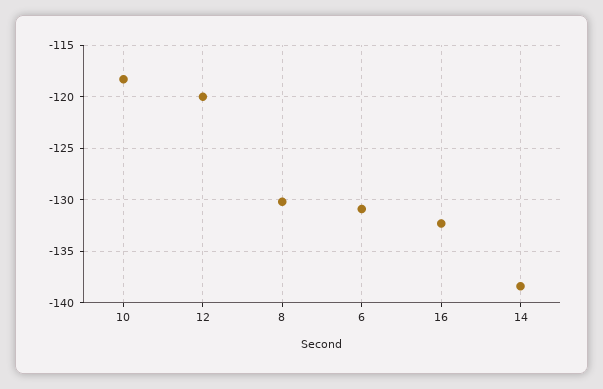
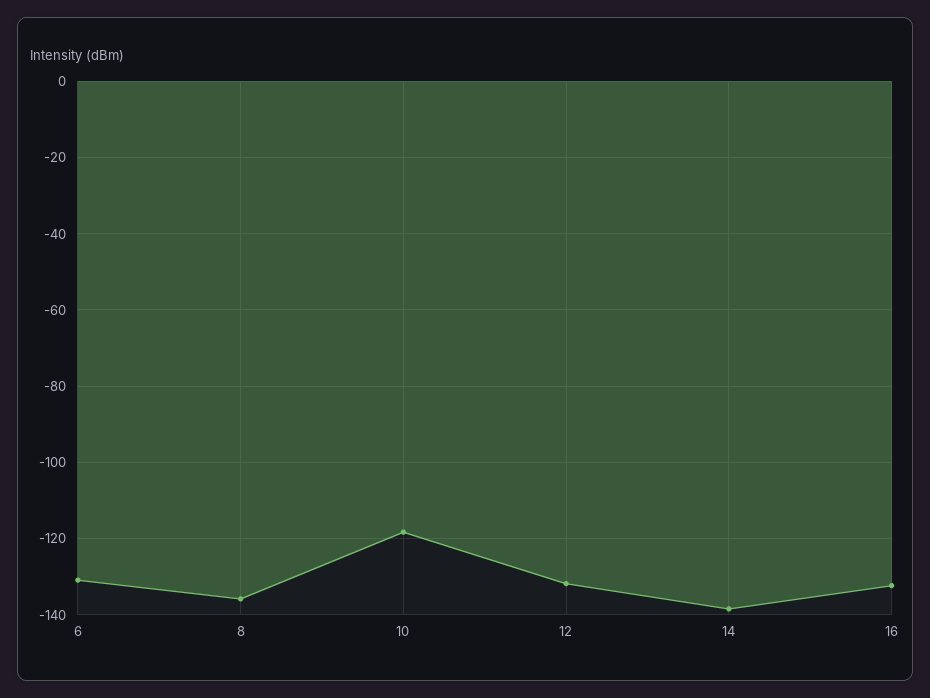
  {
    "10": -118,
-   "12": -120,
+   "12": -132,
-   "8": -130,
+   "8": -136,
    "6": -131,
    "16": -132,
    "14": -138
  }

